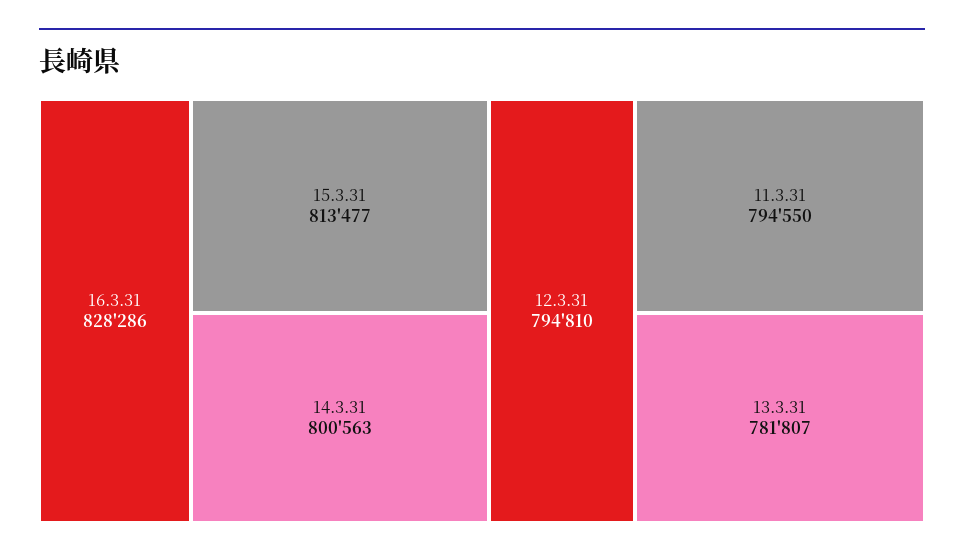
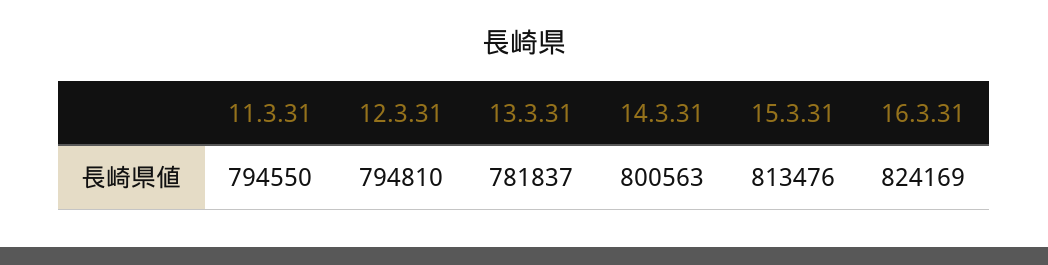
  {
-   "16.3.31": 828286,
+   "16.3.31": 824169,
-   "15.3.31": 813477,
+   "15.3.31": 813476,
    "14.3.31": 800563,
    "12.3.31": 794810,
    "11.3.31": 794550,
-   "13.3.31": 781807
+   "13.3.31": 781837
  }

